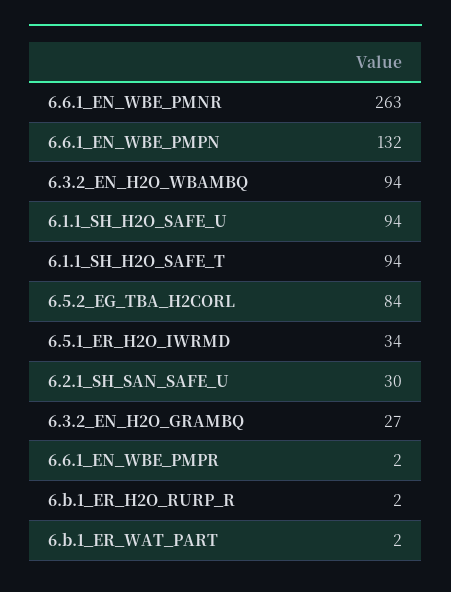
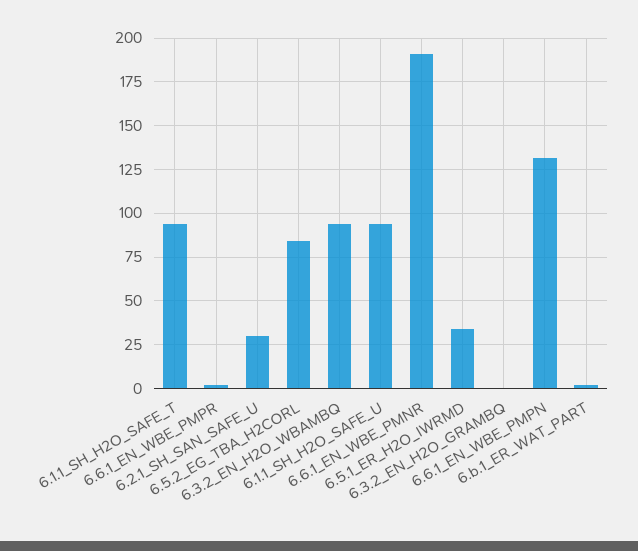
  {
-   "6.6.1_EN_WBE_PMNR": 263,
+   "6.6.1_EN_WBE_PMNR": 190,
    "6.6.1_EN_WBE_PMPN": 132,
    "6.3.2_EN_H2O_WBAMBQ": 94,
    "6.1.1_SH_H2O_SAFE_U": 94,
    "6.1.1_SH_H2O_SAFE_T": 94,
    "6.5.2_EG_TBA_H2CORL": 84,
    "6.5.1_ER_H2O_IWRMD": 34,
    "6.2.1_SH_SAN_SAFE_U": 30,
-   "6.3.2_EN_H2O_GRAMBQ": 27,
+   "6.3.2_EN_H2O_GRAMBQ": 0,
    "6.6.1_EN_WBE_PMPR": 2,
-   "6.b.1_ER_H2O_RURP_R": 2,
    "6.b.1_ER_WAT_PART": 2
  }

